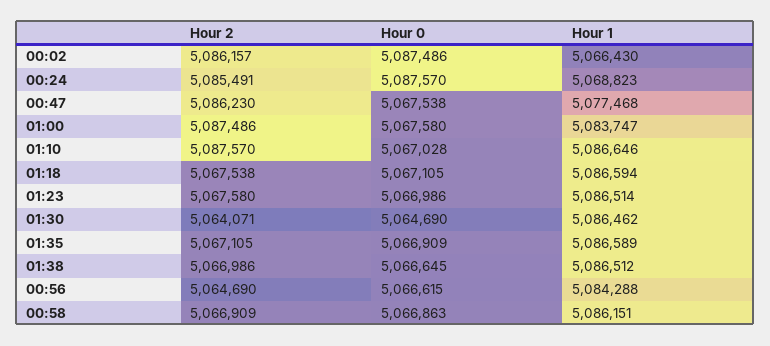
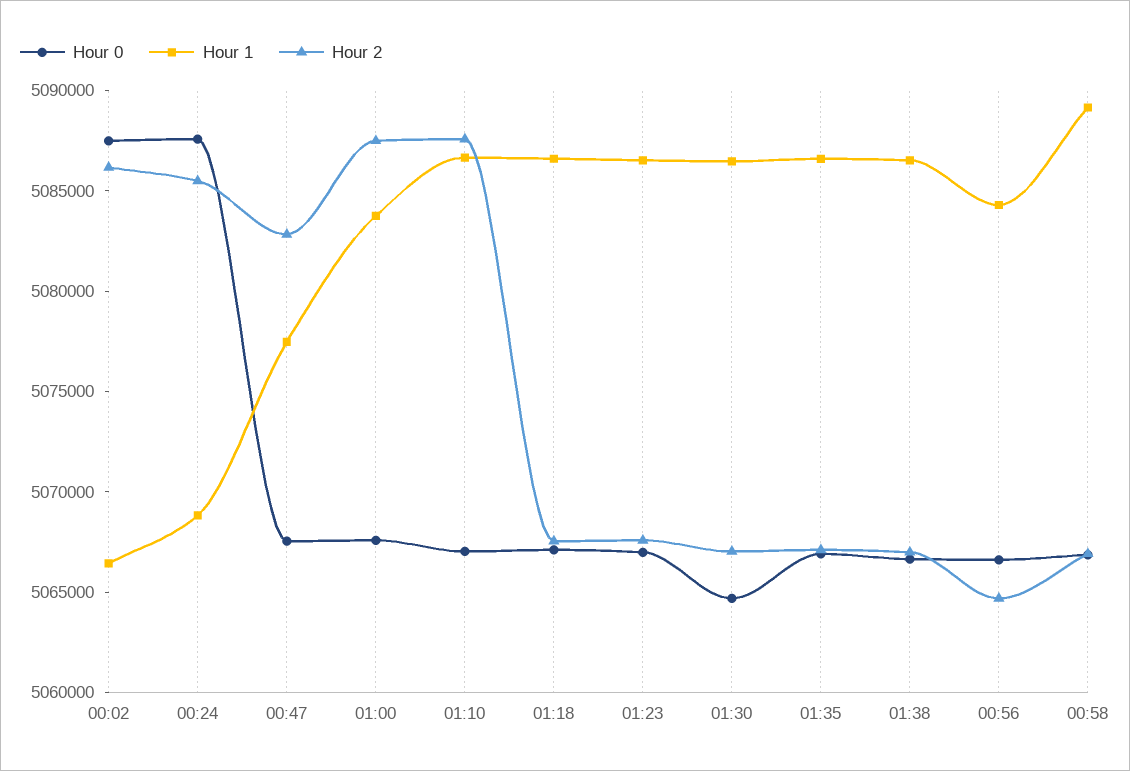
  {
    "Hour 2": {
      "00:02": 5086157,
      "00:24": 5085491,
-     "00:47": 5086230,
+     "00:47": 5083000,
      "01:00": 5087486,
      "01:10": 5087570,
      "01:18": 5067538,
      "01:23": 5067580,
-     "01:30": 5064071,
+     "01:30": 5067000,
      "01:35": 5067105,
      "01:38": 5066986,
      "00:56": 5064690,
      "00:58": 5066909
    },
    "Hour 0": {
      "00:02": 5087486,
      "00:24": 5087570,
      "00:47": 5067538,
      "01:00": 5067580,
      "01:10": 5067028,
      "01:18": 5067105,
      "01:23": 5066986,
      "01:30": 5064690,
      "01:35": 5066909,
      "01:38": 5066645,
      "00:56": 5066615,
      "00:58": 5066863
    },
    "Hour 1": {
      "00:02": 5066430,
      "00:24": 5068823,
      "00:47": 5077468,
      "01:00": 5083747,
      "01:10": 5086646,
      "01:18": 5086594,
      "01:23": 5086514,
      "01:30": 5086462,
      "01:35": 5086589,
      "01:38": 5086512,
      "00:56": 5084288,
-     "00:58": 5086151
+     "00:58": 5089000
    }
  }

